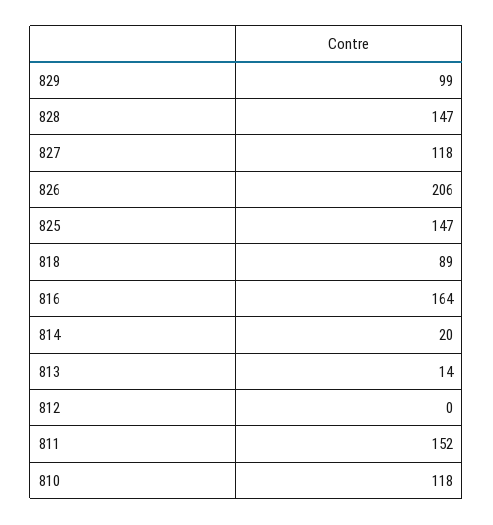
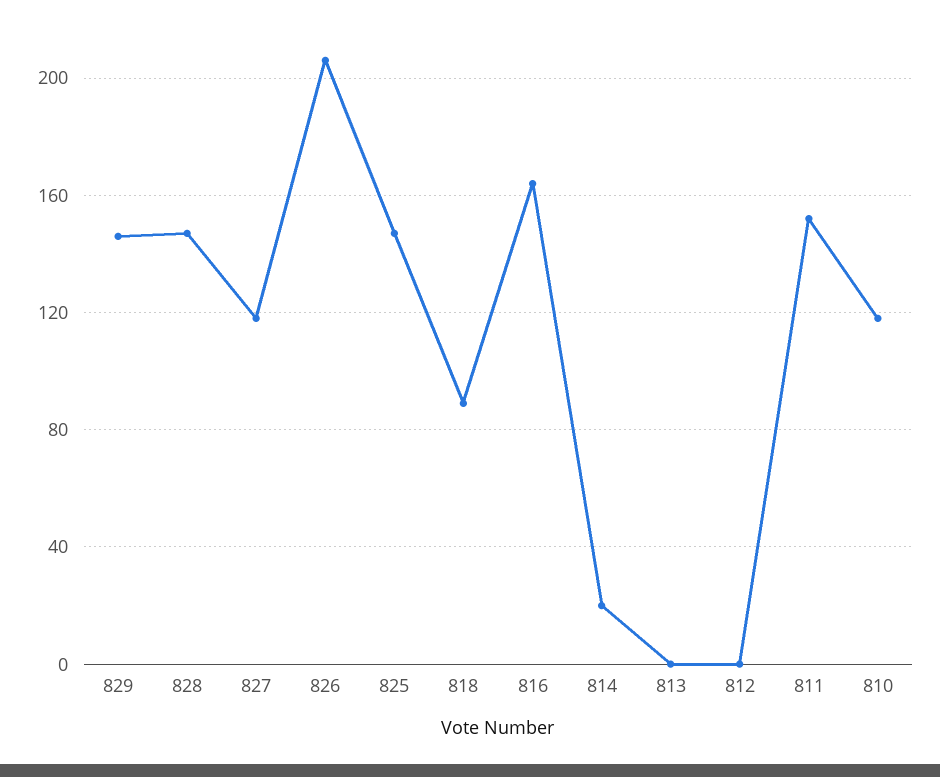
  {
-   "829": 99,
+   "829": 145,
    "828": 147,
    "827": 118,
    "826": 206,
    "825": 147,
    "818": 89,
    "816": 164,
    "814": 20,
-   "813": 14,
+   "813": 0,
    "812": 0,
    "811": 152,
    "810": 118
  }

